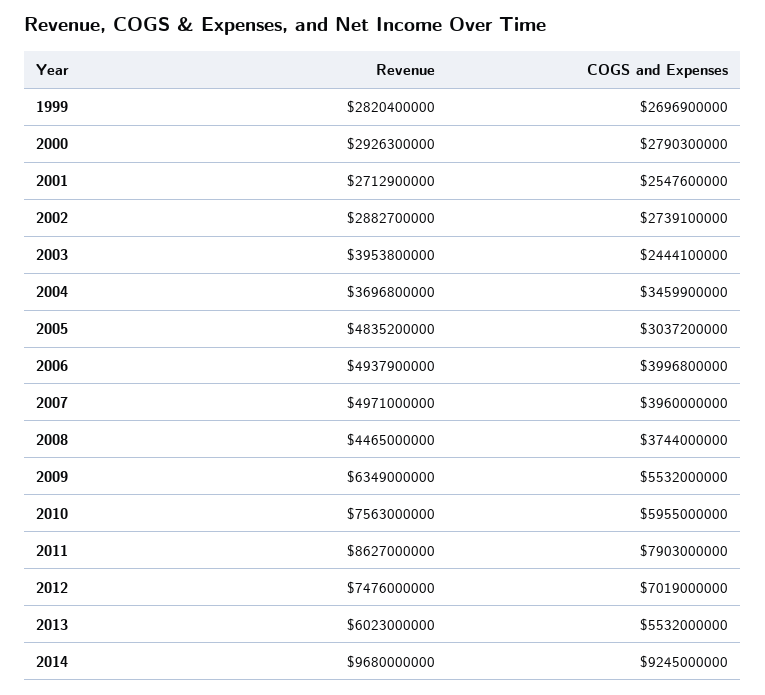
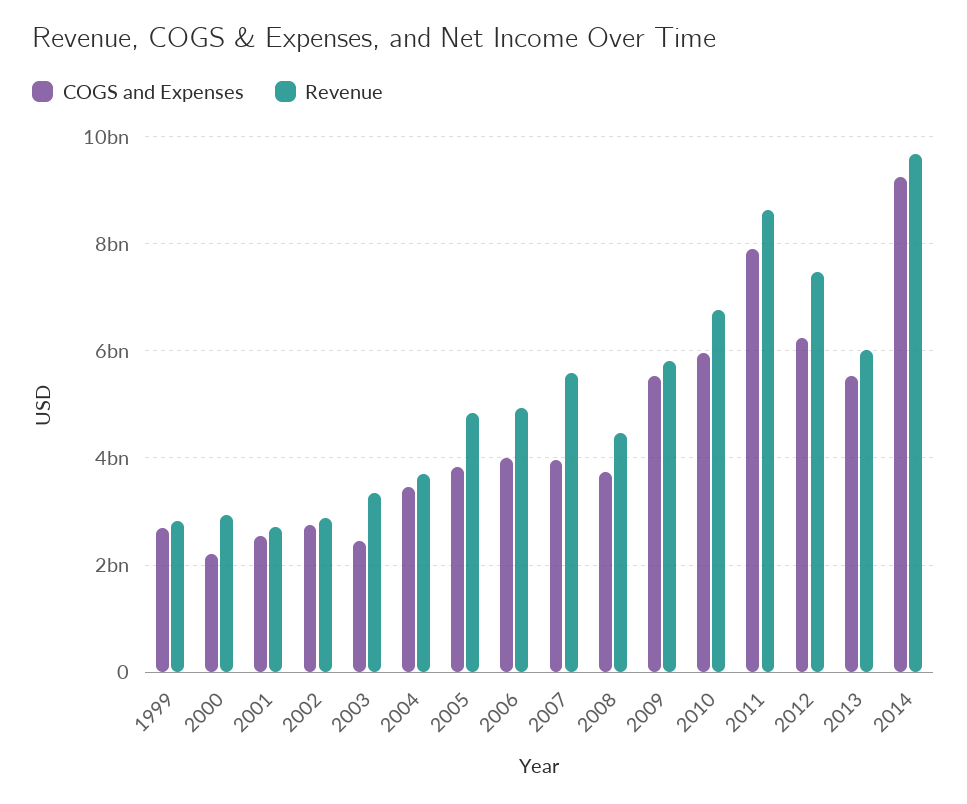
  {
    "Revenue": {
      "1999": 2820400000,
      "2000": 2926300000,
      "2001": 2712900000,
      "2002": 2882700000,
-     "2003": 3953800000,
+     "2003": 3400000000,
      "2004": 3696800000,
      "2005": 4835200000,
      "2006": 4937900000,
-     "2007": 4971000000,
+     "2007": 5600000000,
      "2008": 4465000000,
-     "2009": 6349000000,
+     "2009": 5800000000,
-     "2010": 7563000000,
+     "2010": 6800000000,
      "2011": 8627000000,
      "2012": 7476000000,
      "2013": 6023000000,
      "2014": 9680000000
    },
    "COGS and Expenses": {
      "1999": 2696900000,
-     "2000": 2790300000,
+     "2000": 2200000000,
      "2001": 2547600000,
      "2002": 2739100000,
      "2003": 2444100000,
      "2004": 3459900000,
-     "2005": 3037200000,
+     "2005": 3800000000,
      "2006": 3996800000,
      "2007": 3960000000,
      "2008": 3744000000,
      "2009": 5532000000,
      "2010": 5955000000,
      "2011": 7903000000,
-     "2012": 7019000000,
+     "2012": 6200000000,
      "2013": 5532000000,
      "2014": 9245000000
    }
  }

